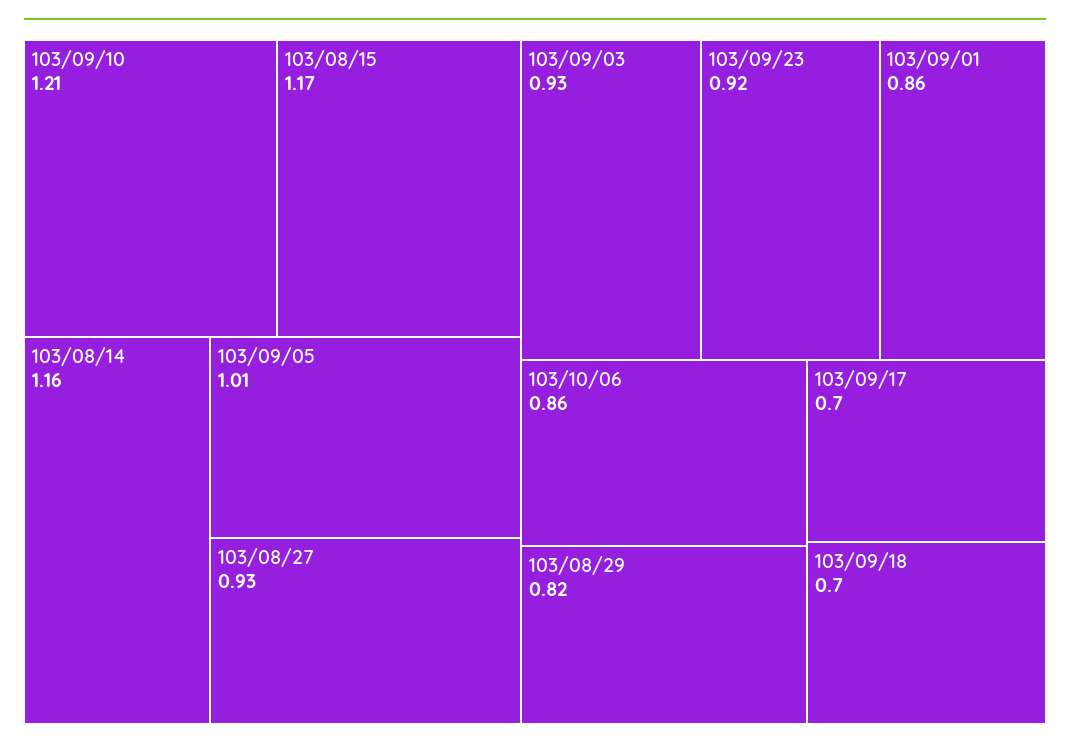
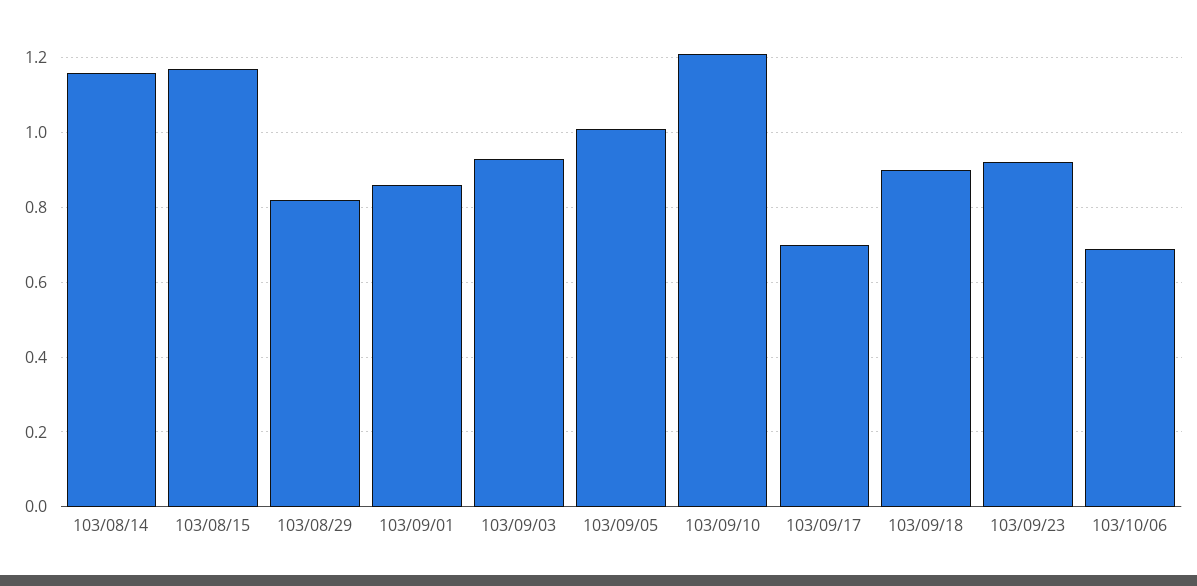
  {
    "103/09/10": 1.21,
    "103/08/15": 1.17,
    "103/08/14": 1.16,
    "103/09/05": 1.01,
-   "103/08/27": 0.93,
    "103/09/03": 0.93,
    "103/09/23": 0.92,
    "103/09/01": 0.86,
-   "103/10/06": 0.86,
+   "103/10/06": 0.7,
    "103/08/29": 0.82,
    "103/09/17": 0.7,
-   "103/09/18": 0.7
+   "103/09/18": 0.9
  }

